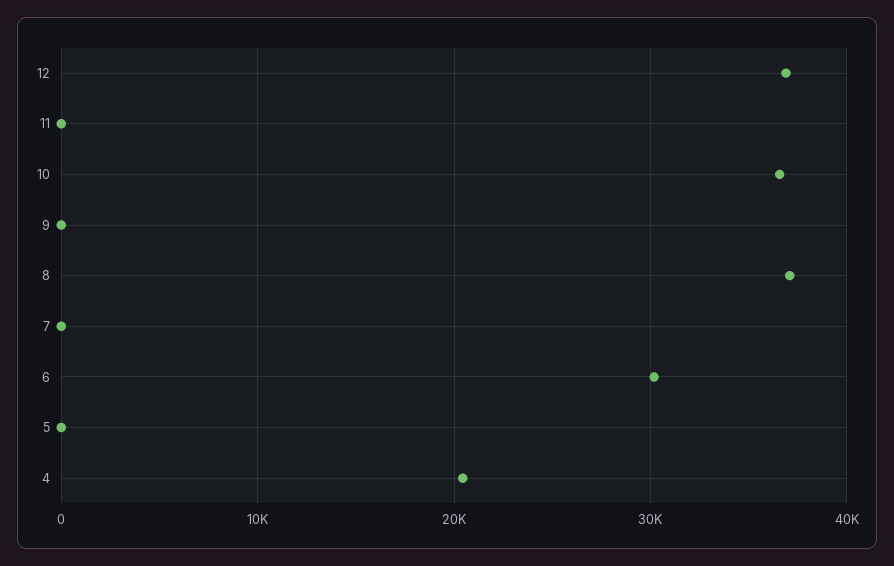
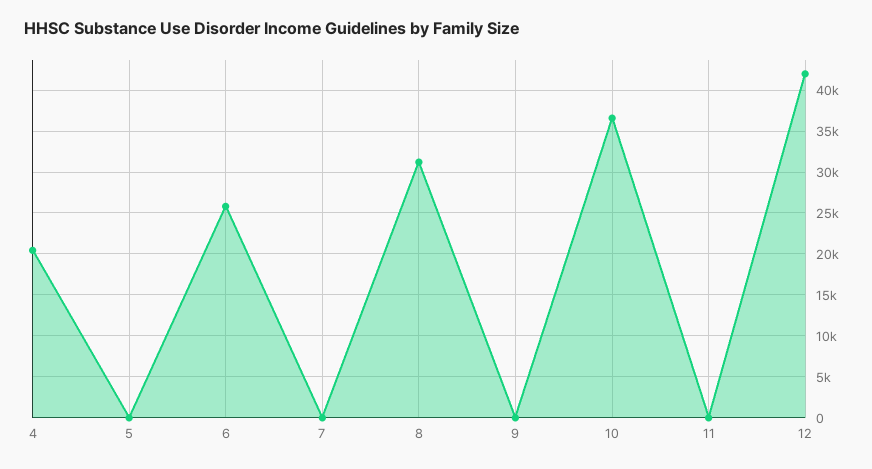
  {
-   "12": 37000,
+   "12": 42000,
    "11": 0,
    "10": 37000,
    "9": 0,
-   "8": 37000,
+   "8": 31000,
    "7": 0,
-   "6": 30000,
+   "6": 26000,
    "5": 0,
    "4": 20000
  }

